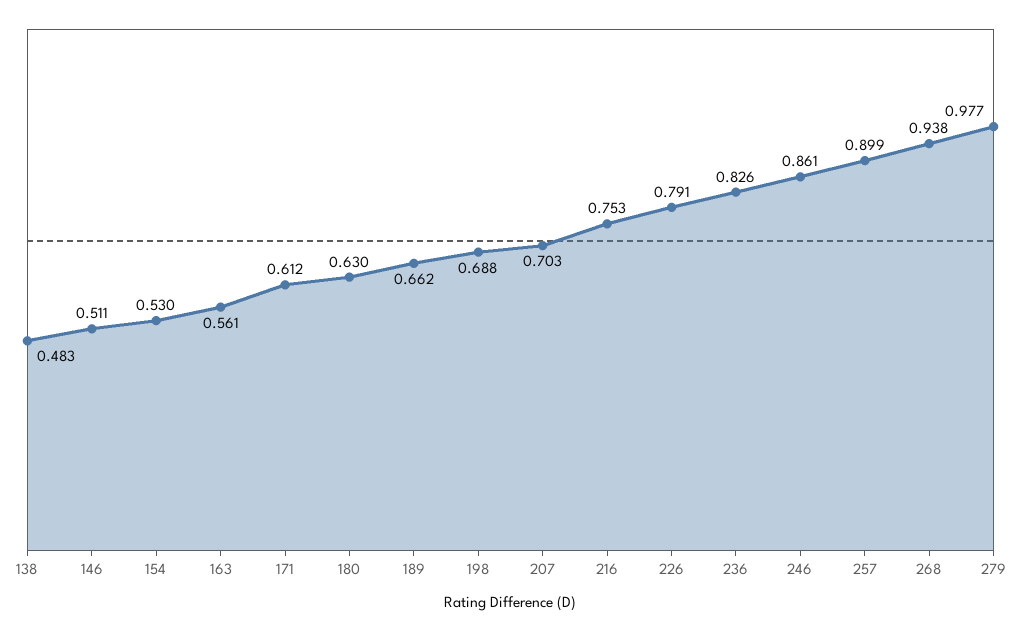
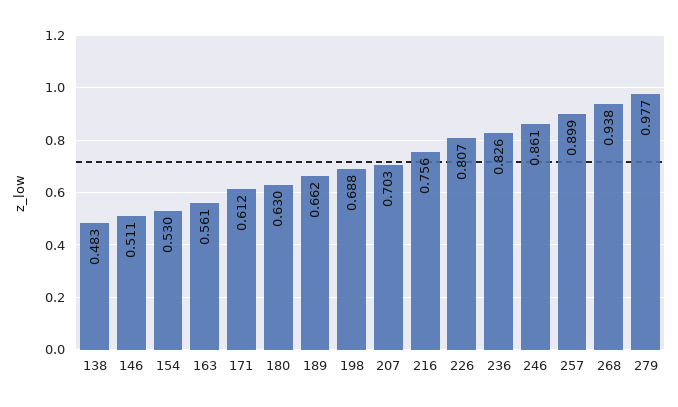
  {
    "138": 0.483,
    "146": 0.511,
    "154": 0.53,
    "163": 0.561,
    "171": 0.612,
    "180": 0.63,
    "189": 0.662,
    "198": 0.688,
    "207": 0.703,
-   "216": 0.753,
+   "216": 0.756,
-   "226": 0.791,
+   "226": 0.807,
    "236": 0.826,
    "246": 0.861,
    "257": 0.899,
    "268": 0.938,
    "279": 0.977
  }

